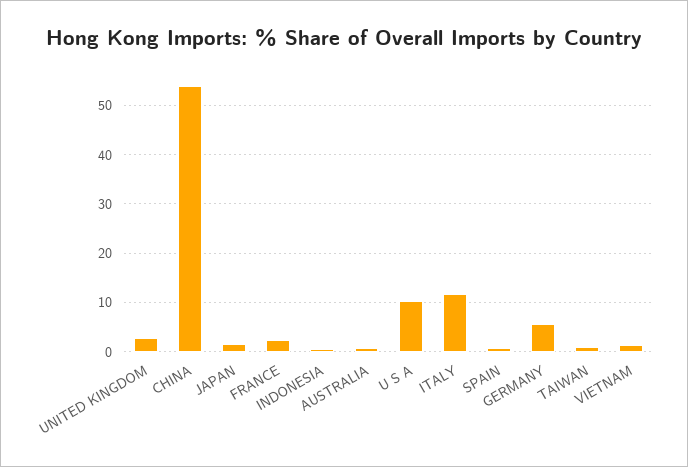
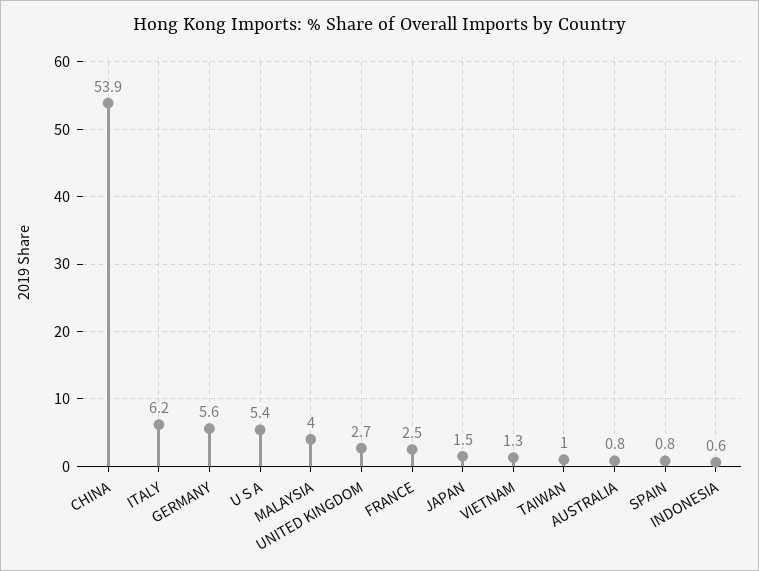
  {
    "UNITED KINGDOM": 2.7,
    "CHINA": 53.9,
    "JAPAN": 1.5,
    "FRANCE": 2.5,
    "INDONESIA": 0.6,
    "AUSTRALIA": 0.8,
-   "U S A": 10,
+   "U S A": 5.4,
-   "ITALY": 12,
+   "ITALY": 6.2,
    "SPAIN": 0.8,
    "GERMANY": 5.6,
    "TAIWAN": 1,
-   "VIETNAM": 1.3
+   "VIETNAM": 1.3,
+   "MALAYSIA": 4
  }

